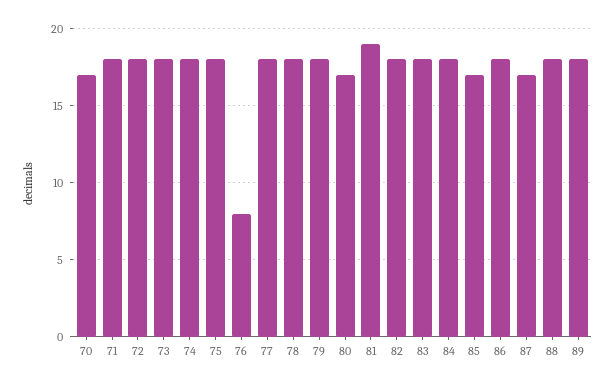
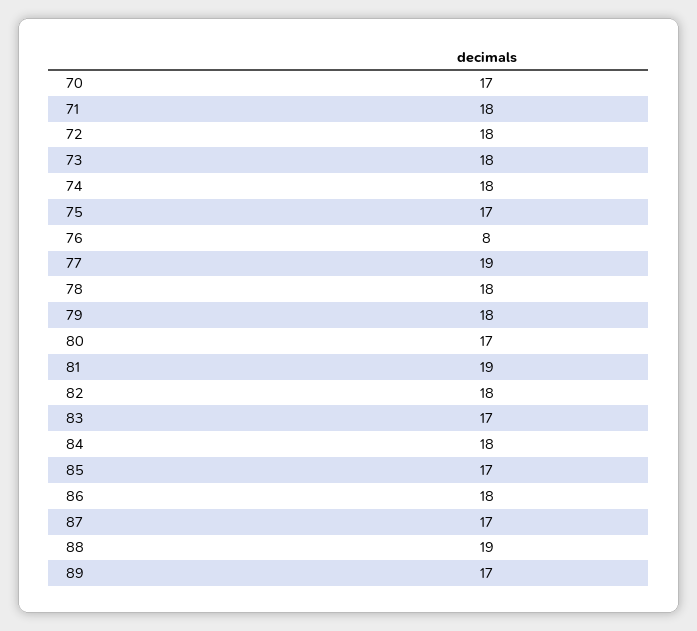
  {
    "70": 17,
    "71": 18,
    "72": 18,
    "73": 18,
    "74": 18,
-   "75": 18,
+   "75": 17,
    "76": 8,
-   "77": 18,
+   "77": 19,
    "78": 18,
    "79": 18,
    "80": 17,
    "81": 19,
    "82": 18,
-   "83": 18,
+   "83": 17,
    "84": 18,
    "85": 17,
    "86": 18,
    "87": 17,
-   "88": 18,
+   "88": 19,
-   "89": 18
+   "89": 17
  }

